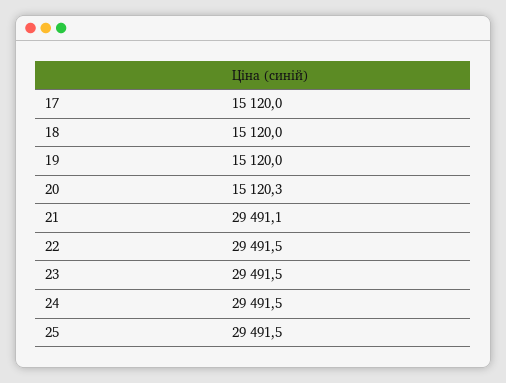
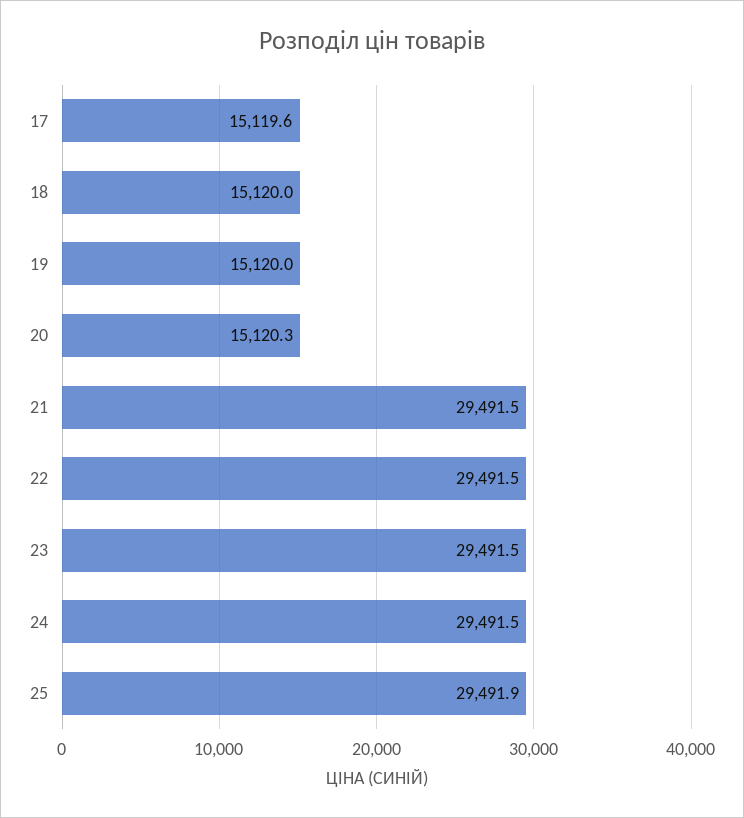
  {
-   "17": 15120,
+   "17": 15119.6,
    "18": 15120,
    "19": 15120,
    "20": 15120.3,
-   "21": 29491.1,
+   "21": 29491.5,
    "22": 29491.5,
    "23": 29491.5,
    "24": 29491.5,
-   "25": 29491.5
+   "25": 29491.9
  }

